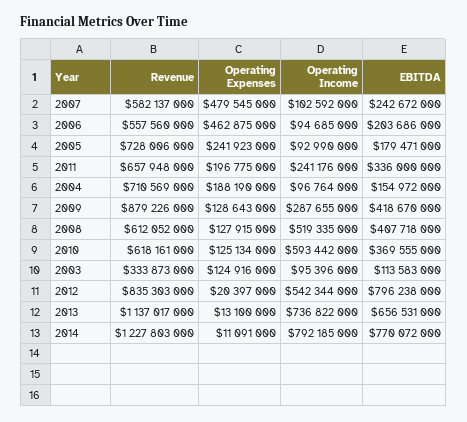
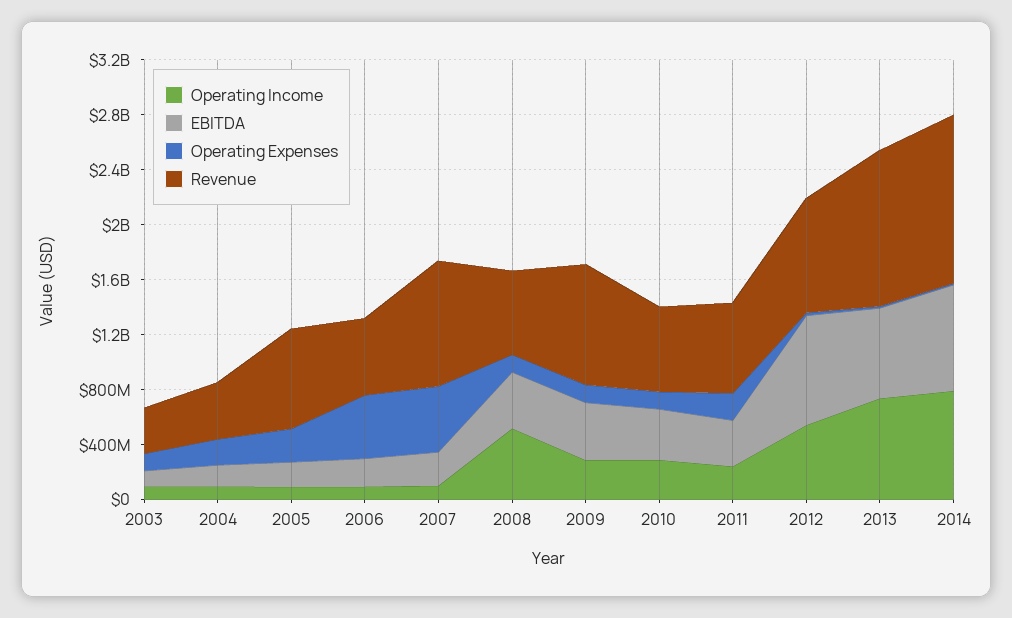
  {
    "Revenue": {
-     "2007": 582137000,
+     "2007": 900000000,
      "2006": 557560000,
      "2005": 728006000,
      "2011": 657948000,
-     "2004": 710569000,
+     "2004": 400000000,
      "2009": 879226000,
      "2008": 612052000,
      "2010": 618161000,
      "2003": 333873000,
      "2012": 835303000,
      "2013": 1137017000,
      "2014": 1227803000
    },
    "Operating Expenses": {
      "2007": 479545000,
      "2006": 462875000,
      "2005": 241923000,
      "2011": 196775000,
      "2004": 188190000,
      "2009": 128643000,
      "2008": 127915000,
      "2010": 125134000,
      "2003": 124916000,
      "2012": 20397000,
      "2013": 13100000,
      "2014": 11091000
    },
    "Operating Income": {
      "2007": 102592000,
      "2006": 94685000,
      "2005": 92990000,
      "2011": 241176000,
      "2004": 96764000,
      "2009": 287655000,
      "2008": 519335000,
-     "2010": 593442000,
+     "2010": 300000000,
      "2003": 95396000,
      "2012": 542344000,
      "2013": 736822000,
      "2014": 792185000
    },
    "EBITDA": {
      "2007": 242672000,
      "2006": 203686000,
      "2005": 179471000,
      "2011": 336000000,
      "2004": 154972000,
      "2009": 418670000,
      "2008": 407718000,
      "2010": 369555000,
      "2003": 113583000,
      "2012": 796238000,
      "2013": 656531000,
      "2014": 770072000
    }
  }

